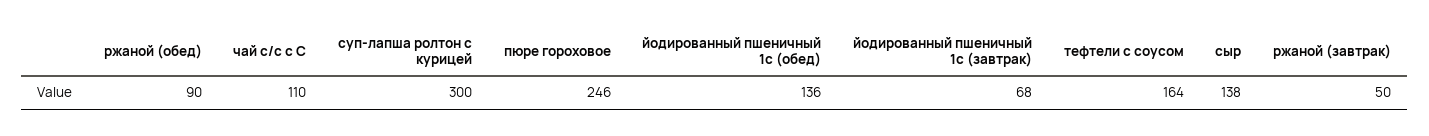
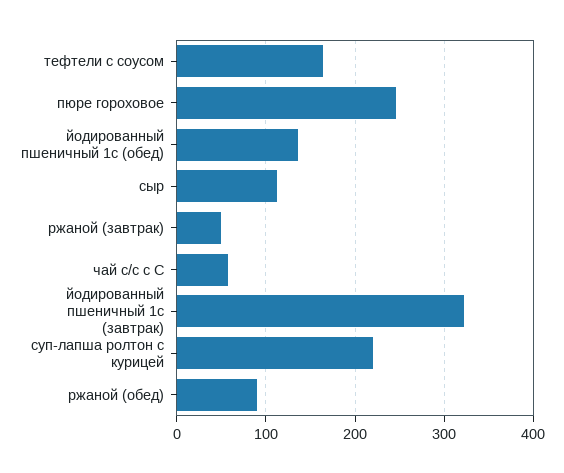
  {
    "ржаной (обед)": 90,
-   "чай с/с с С": 110,
+   "чай с/с с С": 60,
-   "суп-лапша ролтон с курицей": 300,
+   "суп-лапша ролтон с курицей": 220,
    "пюре гороховое": 246,
    "йодированный пшеничный 1с (обед)": 136,
-   "йодированный пшеничный 1с (завтрак)": 68,
+   "йодированный пшеничный 1с (завтрак)": 320,
    "тефтели с соусом": 164,
-   "сыр": 138,
+   "сыр": 110,
    "ржаной (завтрак)": 50
  }

